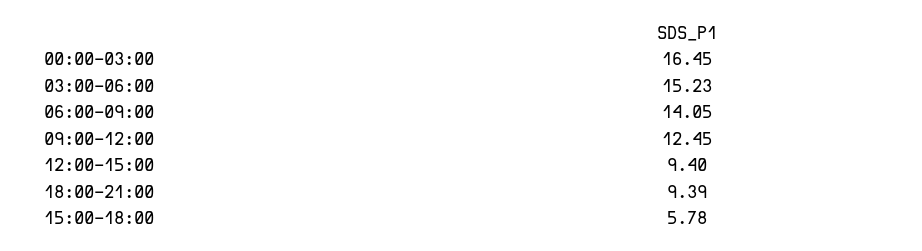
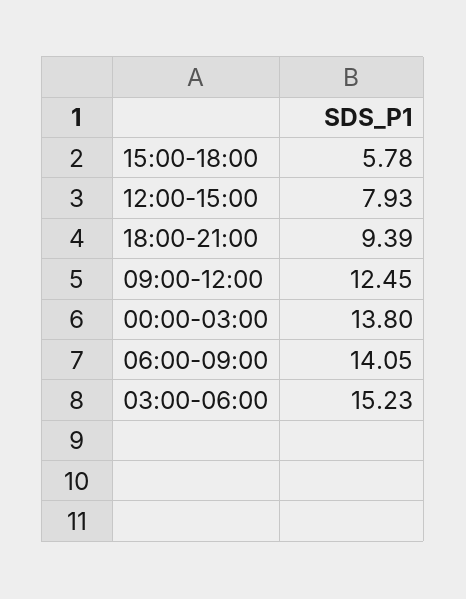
  {
-   "00:00-03:00": 16.45,
+   "00:00-03:00": 13.8,
    "03:00-06:00": 15.23,
    "06:00-09:00": 14.05,
    "09:00-12:00": 12.45,
-   "12:00-15:00": 9.4,
+   "12:00-15:00": 7.93,
    "18:00-21:00": 9.39,
    "15:00-18:00": 5.78
  }

